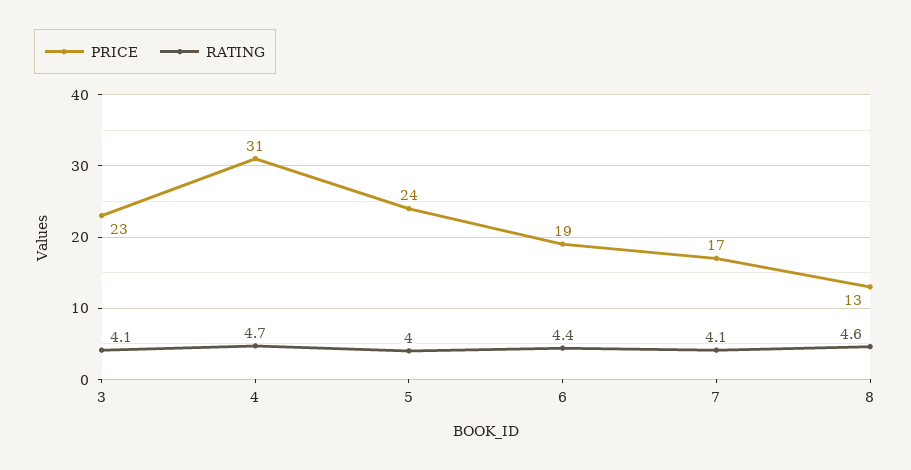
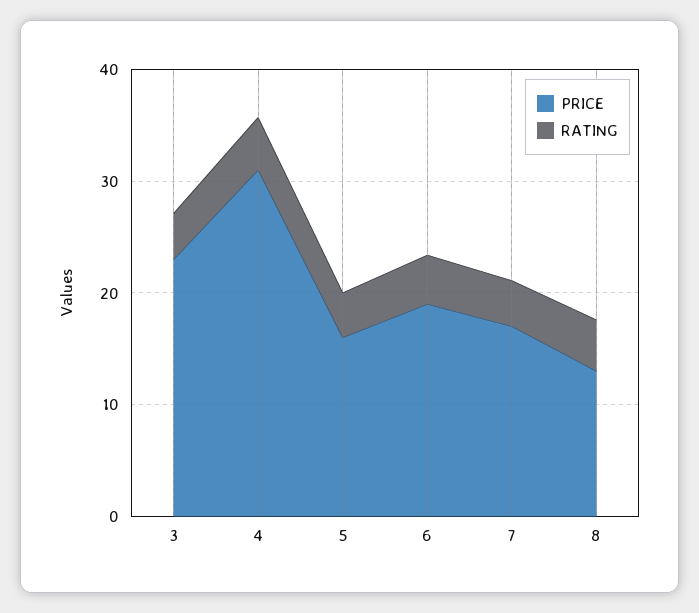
  {
    "PRICE": {
      "3": 23,
      "4": 31,
-     "5": 24,
+     "5": 16,
      "6": 19,
      "7": 17,
      "8": 13
    },
    "RATING": {
      "3": 4.1,
      "4": 4.7,
      "5": 4,
      "6": 4.4,
      "7": 4.1,
      "8": 4.6
    }
  }

